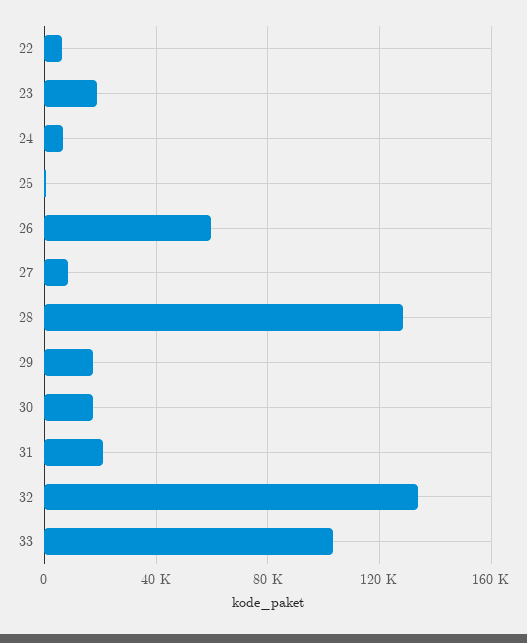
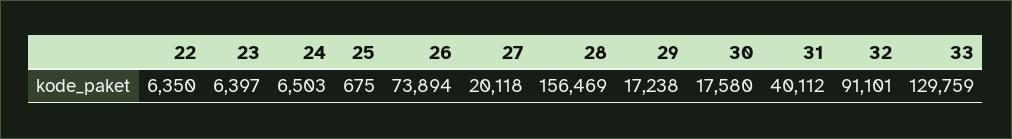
  {
    "22": 6350,
-   "23": 20000,
+   "23": 6397,
    "24": 6503,
    "25": 675,
-   "26": 60000,
+   "26": 73894,
-   "27": 10000,
+   "27": 20118,
-   "28": 130000,
+   "28": 156469,
    "29": 17238,
    "30": 17580,
-   "31": 20000,
+   "31": 40112,
-   "32": 135000,
+   "32": 91101,
-   "33": 105000
+   "33": 129759
  }

